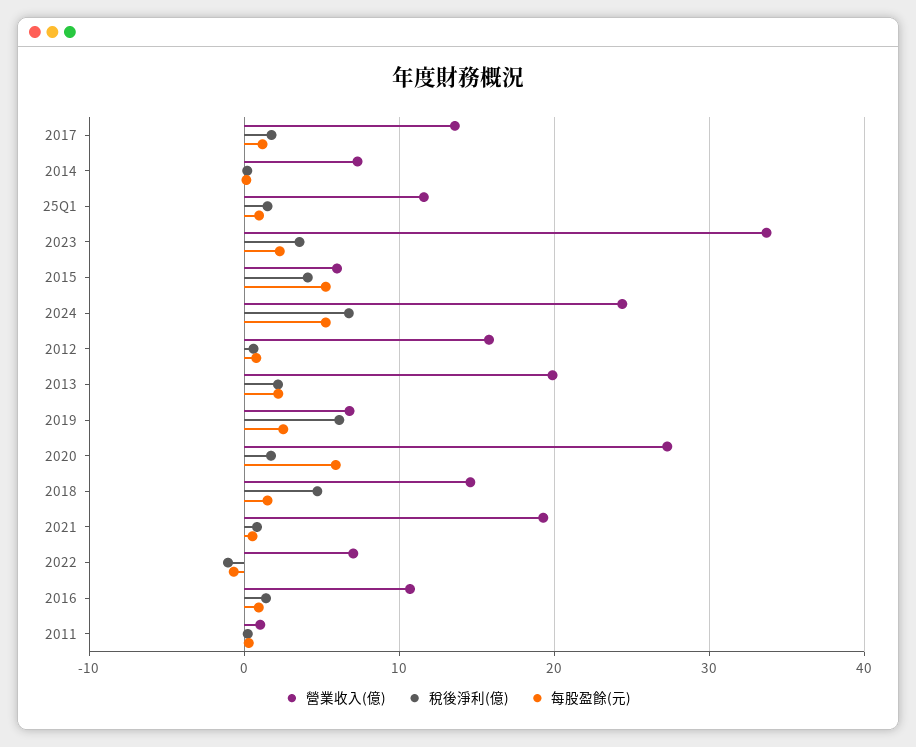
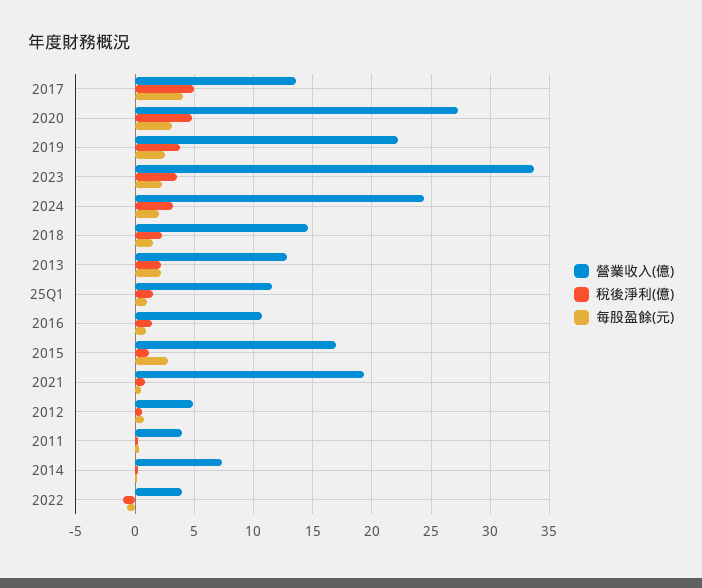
  {
    "營業收入(億)": {
      "2017": 14,
      "2014": 7,
      "25Q1": 12,
      "2023": 34,
-     "2015": 6,
+     "2015": 17,
      "2024": 24,
-     "2012": 16,
+     "2012": 5,
-     "2013": 20,
+     "2013": 13,
-     "2019": 7,
+     "2019": 22,
      "2020": 27,
      "2018": 15,
      "2021": 19,
-     "2022": 7,
+     "2022": 4,
      "2016": 11,
-     "2011": 1
+     "2011": 4
    },
    "稅後淨利(億)": {
-     "2017": 2,
+     "2017": 5,
      "2014": 0,
      "25Q1": 2,
      "2023": 4,
-     "2015": 4,
+     "2015": 1,
-     "2024": 7,
+     "2024": 3,
      "2012": 1,
      "2013": 2,
-     "2019": 6,
+     "2019": 4,
-     "2020": 2,
+     "2020": 5,
-     "2018": 5,
+     "2018": 2,
      "2021": 1,
      "2022": -1,
      "2016": 1,
      "2011": 0
    },
    "每股盈餘(元)": {
-     "2017": 1,
+     "2017": 4,
      "2014": 0,
      "25Q1": 1,
      "2023": 2,
-     "2015": 5,
+     "2015": 3,
-     "2024": 5,
+     "2024": 2,
      "2012": 1,
      "2013": 2,
      "2019": 3,
-     "2020": 6,
+     "2020": 3,
      "2018": 2,
      "2021": 1,
      "2022": -1,
      "2016": 1,
      "2011": 0
    }
  }

